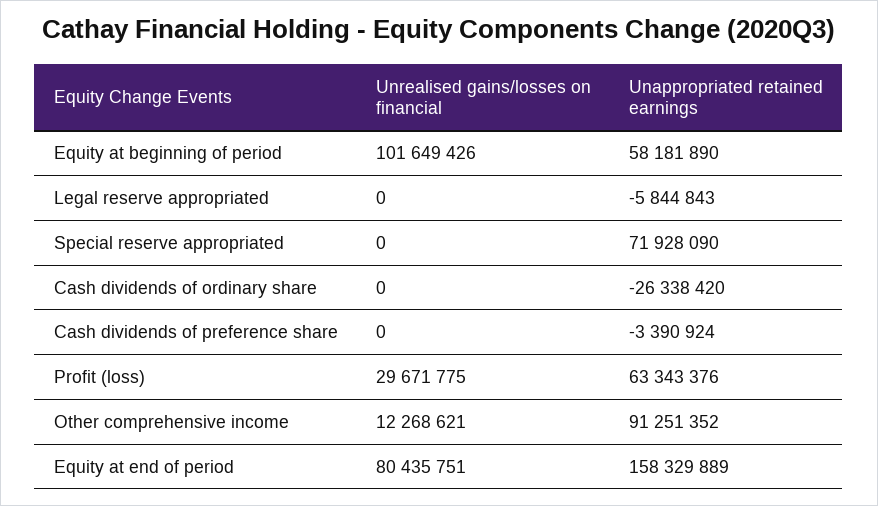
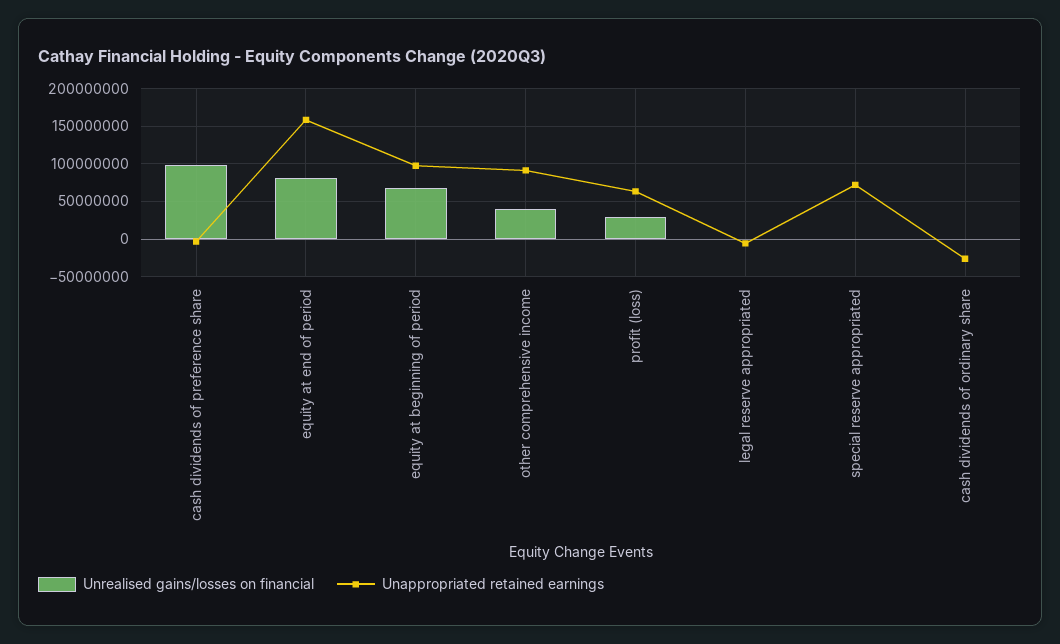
  {
    "Unrealised gains/losses on financial": {
-     "Equity at beginning of period": 101649426,
+     "Equity at beginning of period": 70000000,
      "Legal reserve appropriated": 0,
      "Special reserve appropriated": 0,
      "Cash dividends of ordinary share": 0,
-     "Cash dividends of preference share": 0,
+     "Cash dividends of preference share": 100000000,
      "Profit (loss)": 29671775,
-     "Other comprehensive income": 12268621,
+     "Other comprehensive income": 40000000,
      "Equity at end of period": 80435751
    },
    "Unappropriated retained earnings": {
-     "Equity at beginning of period": 58181890,
+     "Equity at beginning of period": 100000000,
      "Legal reserve appropriated": -5844843,
      "Special reserve appropriated": 71928090,
      "Cash dividends of ordinary share": -26338420,
      "Cash dividends of preference share": -3390924,
      "Profit (loss)": 63343376,
      "Other comprehensive income": 91251352,
      "Equity at end of period": 158329889
    }
  }

